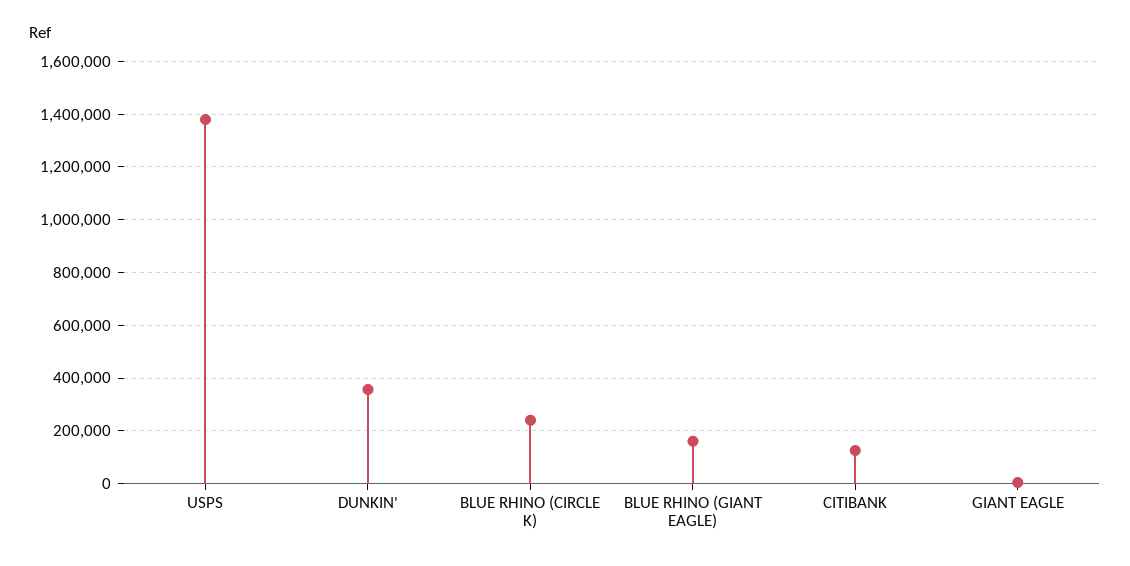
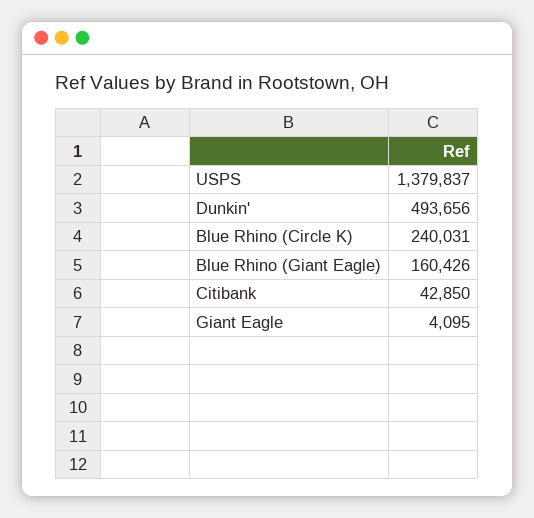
  {
    "USPS": 1379837,
-   "DUNKIN'": 350000,
+   "DUNKIN'": 493656,
    "BLUE RHINO (CIRCLE K)": 240031,
    "BLUE RHINO (GIANT EAGLE)": 160426,
-   "CITIBANK": 125000,
+   "CITIBANK": 42850,
    "GIANT EAGLE": 4095
  }

